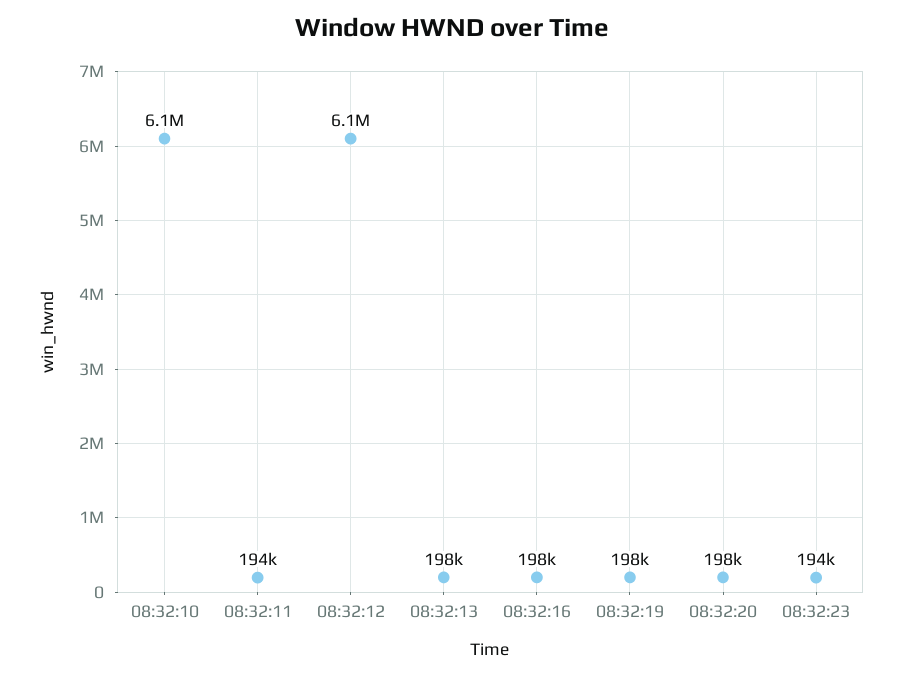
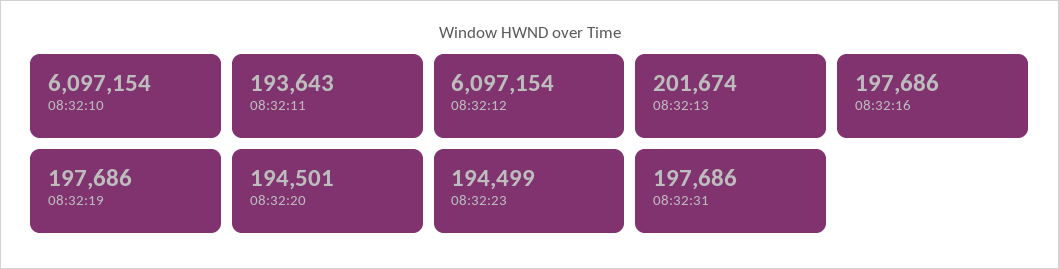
  {
    "08:32:10": 6097154,
    "08:32:11": 193643,
    "08:32:12": 6097154,
-   "08:32:13": 198000,
+   "08:32:13": 201674,
    "08:32:16": 197686,
    "08:32:19": 197686,
-   "08:32:20": 198000,
+   "08:32:20": 194501,
-   "08:32:23": 194499
+   "08:32:23": 194499,
+   "08:32:31": 197686
  }

